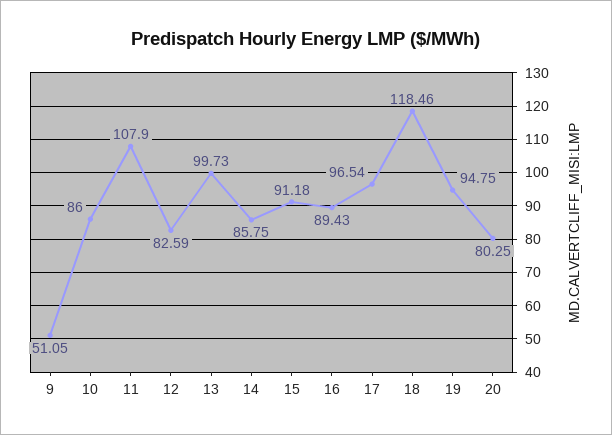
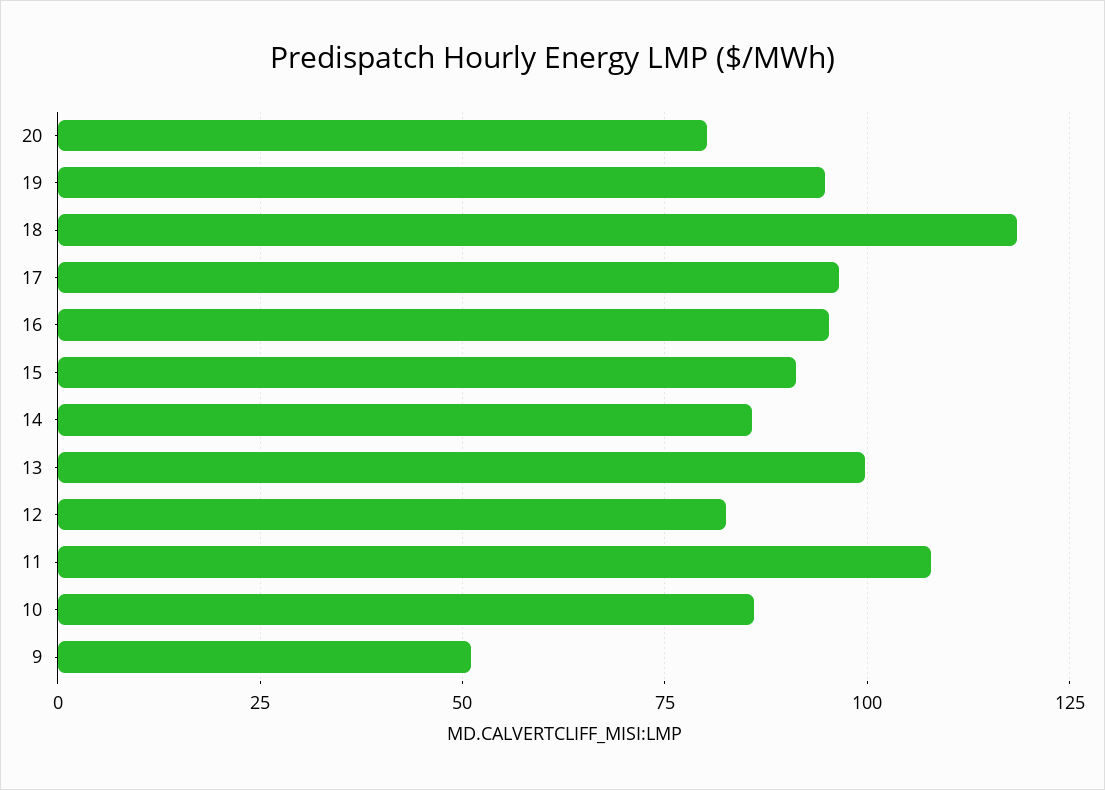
  {
    "9": 51.05,
    "10": 86,
    "11": 107.9,
    "12": 82.59,
    "13": 99.73,
    "14": 85.75,
    "15": 91.18,
-   "16": 89.43,
+   "16": 95,
    "17": 96.54,
    "18": 118.46,
    "19": 94.75,
    "20": 80.25
  }

